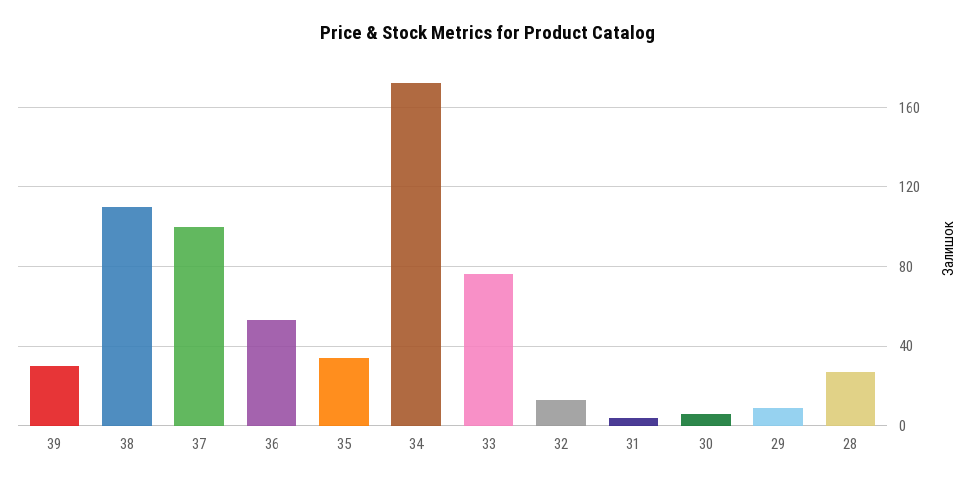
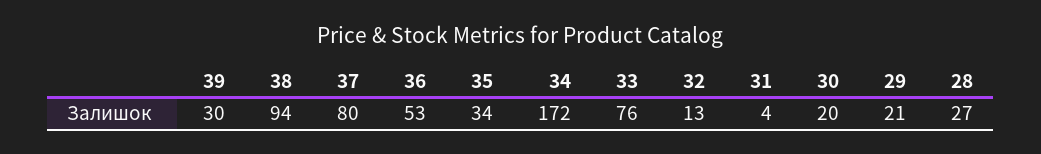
  {
    "39": 30,
-   "38": 110,
+   "38": 94,
-   "37": 100,
+   "37": 80,
    "36": 53,
    "35": 34,
    "34": 172,
    "33": 76,
    "32": 13,
    "31": 4,
-   "30": 5,
+   "30": 20,
-   "29": 10,
+   "29": 21,
    "28": 27
  }

